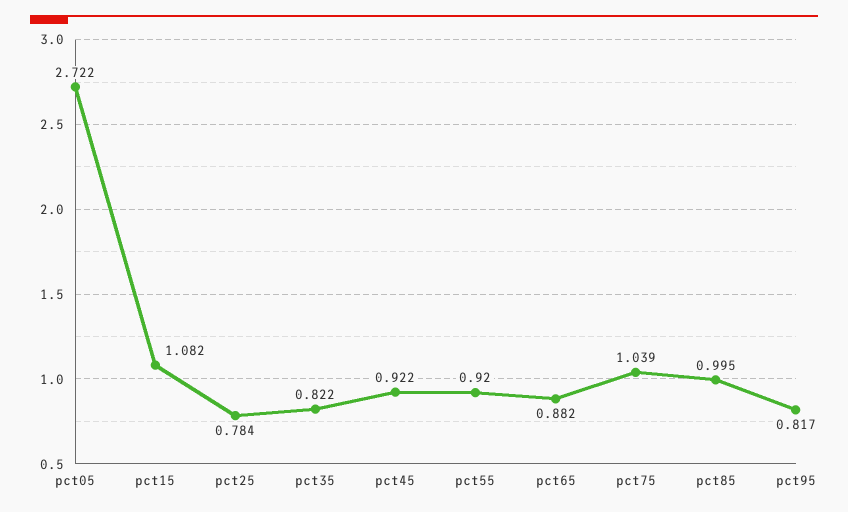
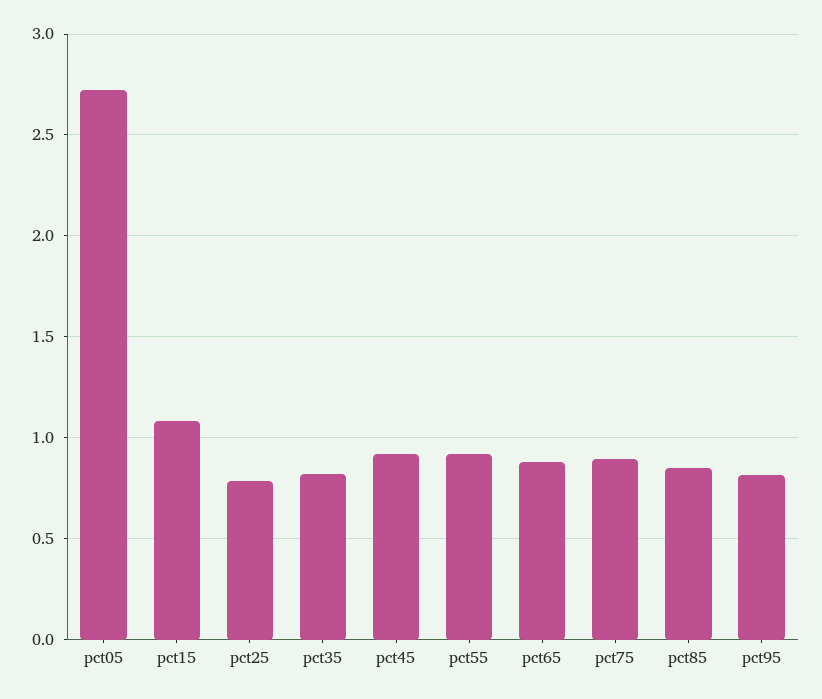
  {
    "pct05": 2.722,
    "pct15": 1.082,
    "pct25": 0.784,
    "pct35": 0.822,
    "pct45": 0.922,
    "pct55": 0.92,
    "pct65": 0.882,
-   "pct75": 1.039,
+   "pct75": 0.9,
-   "pct85": 0.995,
+   "pct85": 0.85,
    "pct95": 0.817
  }

